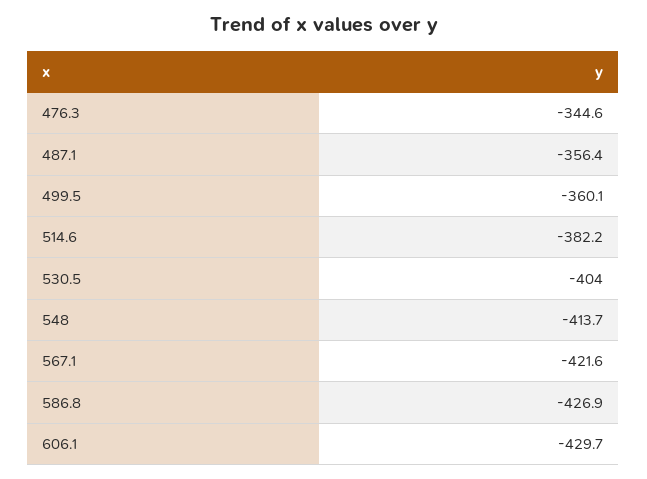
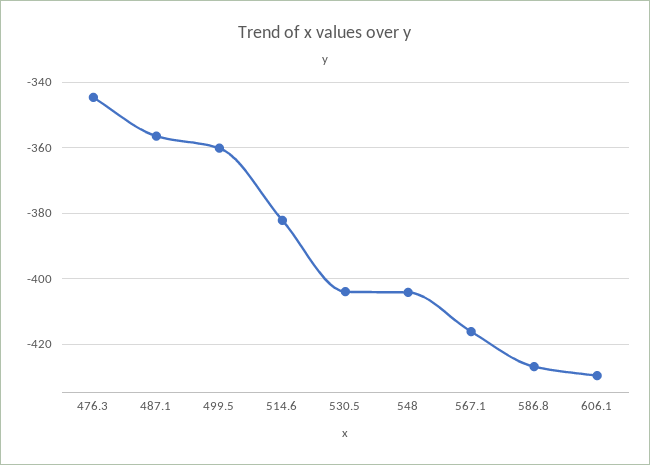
  {
    "476.3": -344.6,
    "487.1": -356.4,
    "499.5": -360.1,
    "514.6": -382.2,
    "530.5": -404,
-   "548": -413.7,
+   "548": -404,
-   "567.1": -421.6,
+   "567.1": -416,
    "586.8": -426.9,
    "606.1": -429.7
  }

